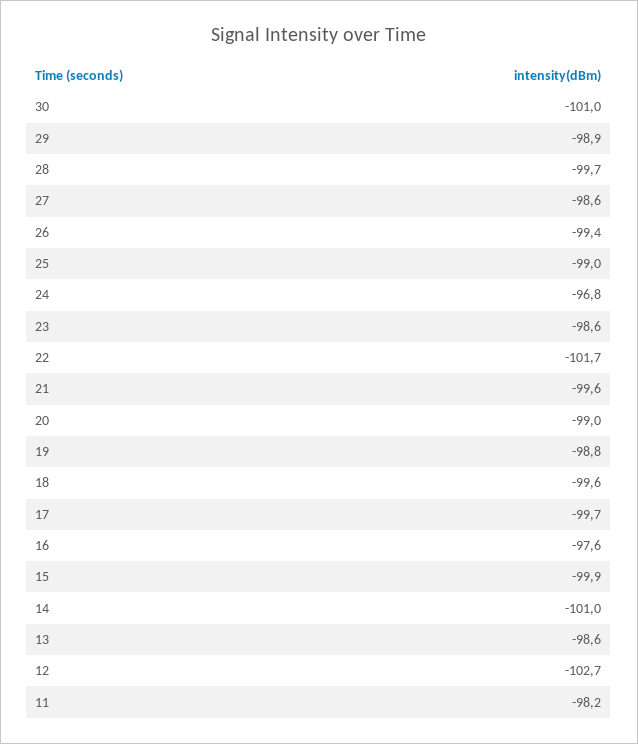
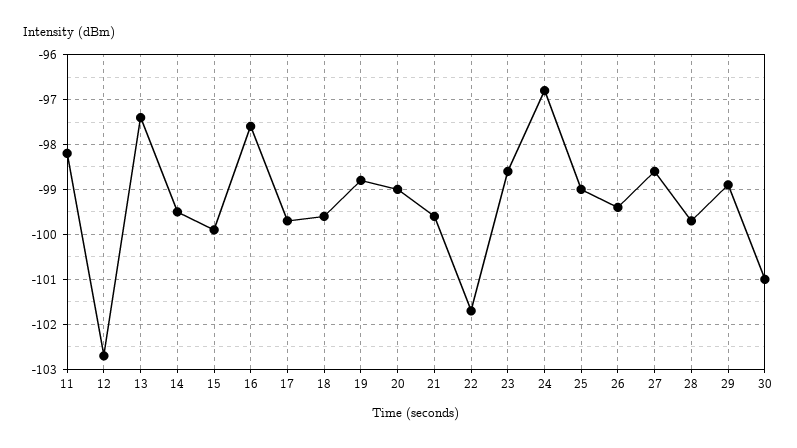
  {
    "30": -101,
    "29": -98.9,
    "28": -99.7,
    "27": -98.6,
    "26": -99.4,
    "25": -99,
    "24": -96.8,
    "23": -98.6,
    "22": -101.7,
    "21": -99.6,
    "20": -99,
    "19": -98.8,
    "18": -99.6,
    "17": -99.7,
    "16": -97.6,
    "15": -99.9,
-   "14": -101,
+   "14": -99.5,
-   "13": -98.6,
+   "13": -97.5,
    "12": -102.7,
    "11": -98.2
  }

